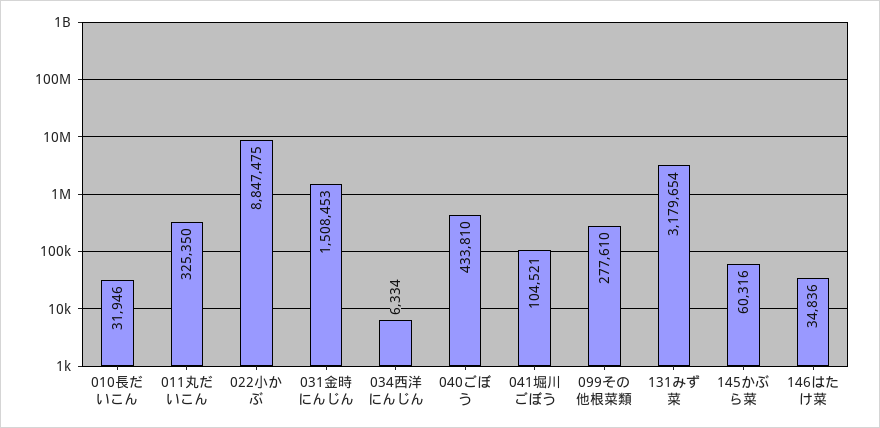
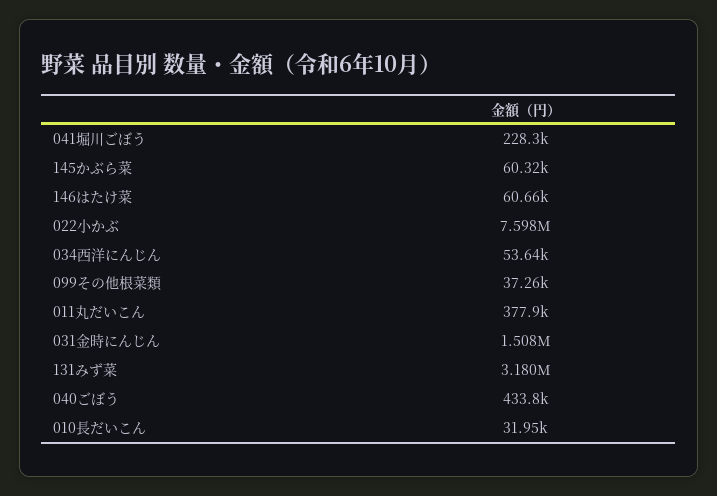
  {
    "010長だいこん": 31946,
-   "011丸だいこん": 325350,
+   "011丸だいこん": 377900,
-   "022小かぶ": 8847475,
+   "022小かぶ": 7598000,
    "031金時にんじん": 1508453,
-   "034西洋にんじん": 6334,
+   "034西洋にんじん": 53640,
    "040ごぼう": 433810,
-   "041堀川ごぼう": 104521,
+   "041堀川ごぼう": 228300,
-   "099その他根菜類": 277610,
+   "099その他根菜類": 37260,
    "131みず菜": 3179654,
    "145かぶら菜": 60316,
-   "146はたけ菜": 34836
+   "146はたけ菜": 60660
  }

